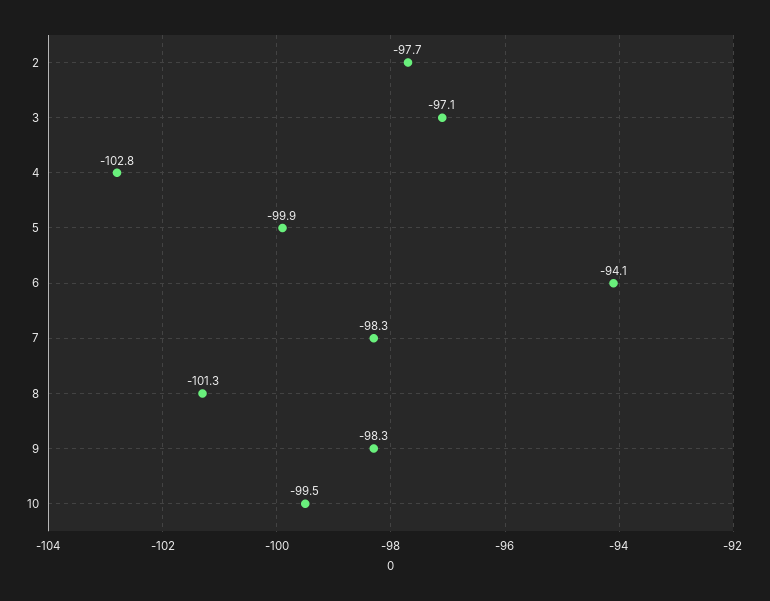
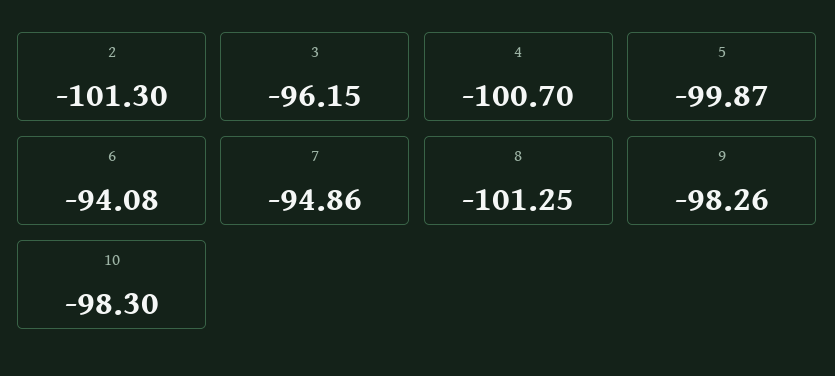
  {
-   "2": -97.7,
+   "2": -101.3,
-   "3": -97.1,
+   "3": -96.15,
-   "4": -102.8,
+   "4": -100.7,
    "5": -99.87,
    "6": -94.08,
-   "7": -98.3,
+   "7": -94.86,
    "8": -101.25,
    "9": -98.26,
-   "10": -99.5
+   "10": -98.3
  }

